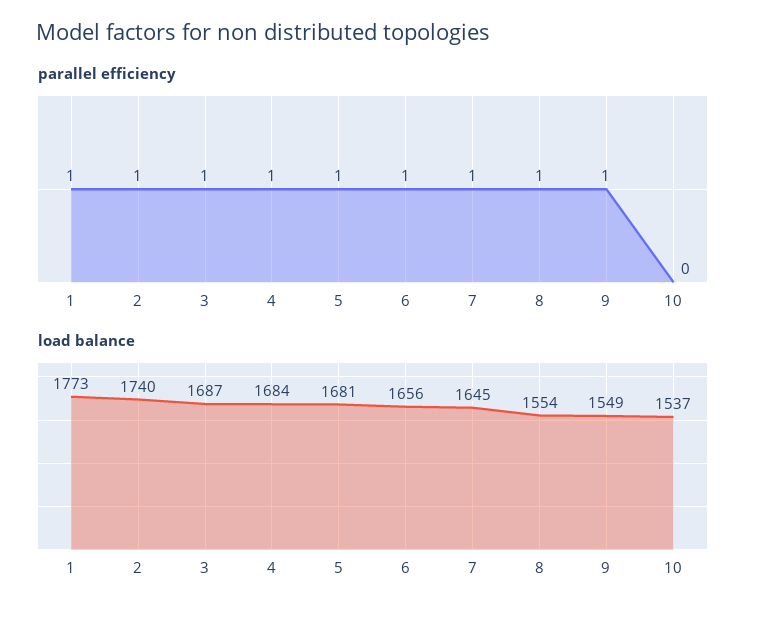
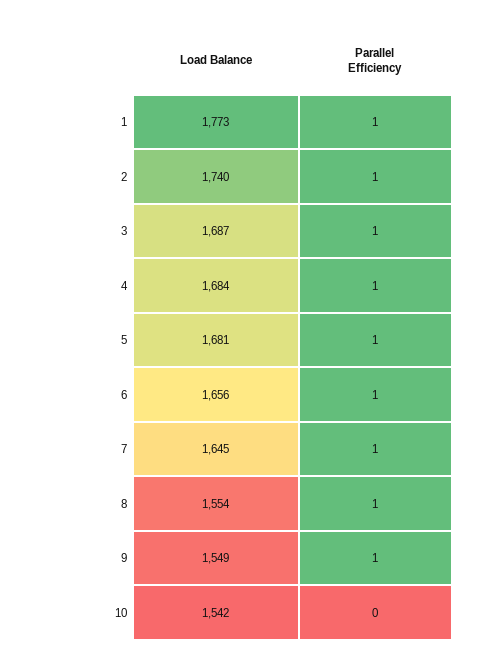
  {
    "parallel efficiency": {
      "1": 1,
      "2": 1,
      "3": 1,
      "4": 1,
      "5": 1,
      "6": 1,
      "7": 1,
      "8": 1,
      "9": 1,
      "10": 0
    },
    "load balance": {
      "1": 1773,
      "2": 1740,
      "3": 1687,
      "4": 1684,
      "5": 1681,
      "6": 1656,
      "7": 1645,
      "8": 1554,
      "9": 1549,
-     "10": 1537
+     "10": 1542
    }
  }

